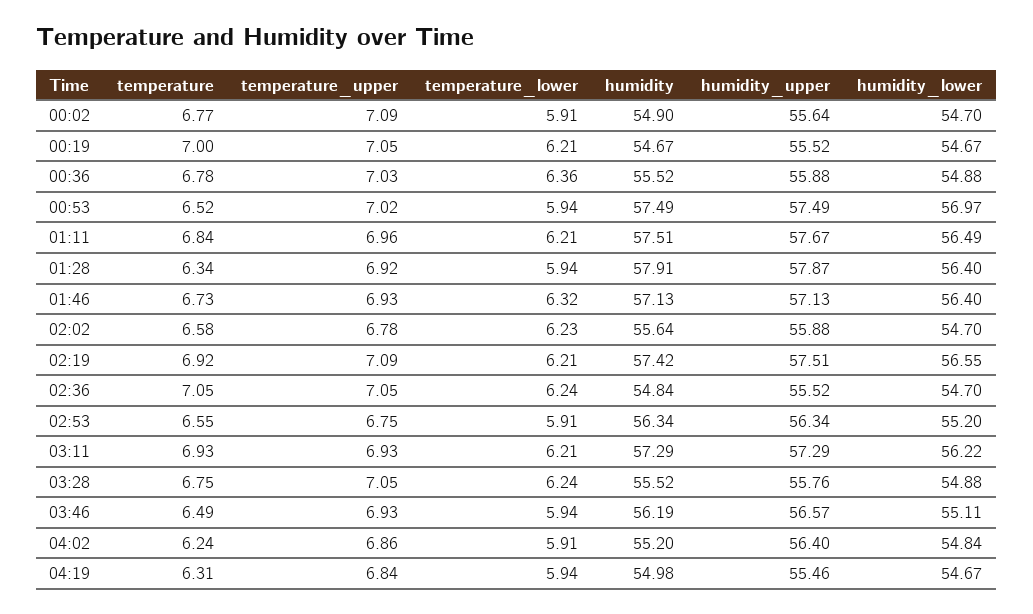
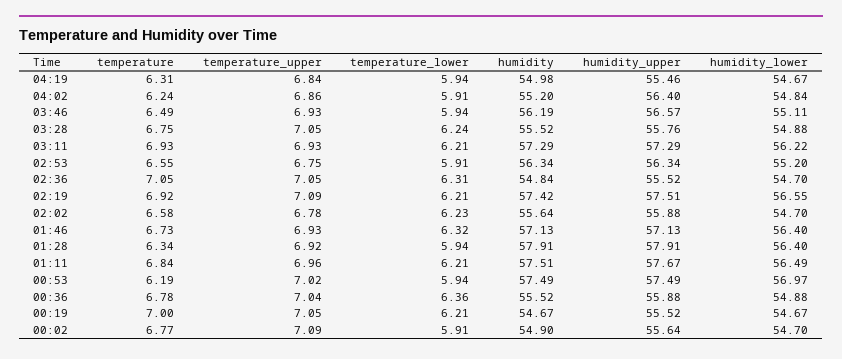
  {
    "temperature": {
      "00:02": 6.77,
      "00:19": 7,
      "00:36": 6.78,
-     "00:53": 6.52,
+     "00:53": 6.19,
      "01:11": 6.84,
      "01:28": 6.34,
      "01:46": 6.73,
      "02:02": 6.58,
      "02:19": 6.92,
      "02:36": 7.05,
      "02:53": 6.55,
      "03:11": 6.93,
      "03:28": 6.75,
      "03:46": 6.49,
      "04:02": 6.24,
      "04:19": 6.31
    },
    "temperature_upper": {
      "00:02": 7.09,
      "00:19": 7.05,
-     "00:36": 7.03,
+     "00:36": 7.04,
      "00:53": 7.02,
      "01:11": 6.96,
      "01:28": 6.92,
      "01:46": 6.93,
      "02:02": 6.78,
      "02:19": 7.09,
      "02:36": 7.05,
      "02:53": 6.75,
      "03:11": 6.93,
      "03:28": 7.05,
      "03:46": 6.93,
      "04:02": 6.86,
      "04:19": 6.84
    },
    "temperature_lower": {
      "00:02": 5.91,
      "00:19": 6.21,
      "00:36": 6.36,
      "00:53": 5.94,
      "01:11": 6.21,
      "01:28": 5.94,
      "01:46": 6.32,
      "02:02": 6.23,
      "02:19": 6.21,
-     "02:36": 6.24,
+     "02:36": 6.31,
      "02:53": 5.91,
      "03:11": 6.21,
      "03:28": 6.24,
      "03:46": 5.94,
      "04:02": 5.91,
      "04:19": 5.94
    },
    "humidity": {
      "00:02": 54.9,
      "00:19": 54.67,
      "00:36": 55.52,
      "00:53": 57.49,
      "01:11": 57.51,
      "01:28": 57.91,
      "01:46": 57.13,
      "02:02": 55.64,
      "02:19": 57.42,
      "02:36": 54.84,
      "02:53": 56.34,
      "03:11": 57.29,
      "03:28": 55.52,
      "03:46": 56.19,
      "04:02": 55.2,
      "04:19": 54.98
    },
    "humidity_upper": {
      "00:02": 55.64,
      "00:19": 55.52,
      "00:36": 55.88,
      "00:53": 57.49,
      "01:11": 57.67,
-     "01:28": 57.87,
+     "01:28": 57.91,
      "01:46": 57.13,
      "02:02": 55.88,
      "02:19": 57.51,
      "02:36": 55.52,
      "02:53": 56.34,
      "03:11": 57.29,
      "03:28": 55.76,
      "03:46": 56.57,
      "04:02": 56.4,
      "04:19": 55.46
    },
    "humidity_lower": {
      "00:02": 54.7,
      "00:19": 54.67,
      "00:36": 54.88,
      "00:53": 56.97,
      "01:11": 56.49,
      "01:28": 56.4,
      "01:46": 56.4,
      "02:02": 54.7,
      "02:19": 56.55,
      "02:36": 54.7,
      "02:53": 55.2,
      "03:11": 56.22,
      "03:28": 54.88,
      "03:46": 55.11,
      "04:02": 54.84,
      "04:19": 54.67
    }
  }

